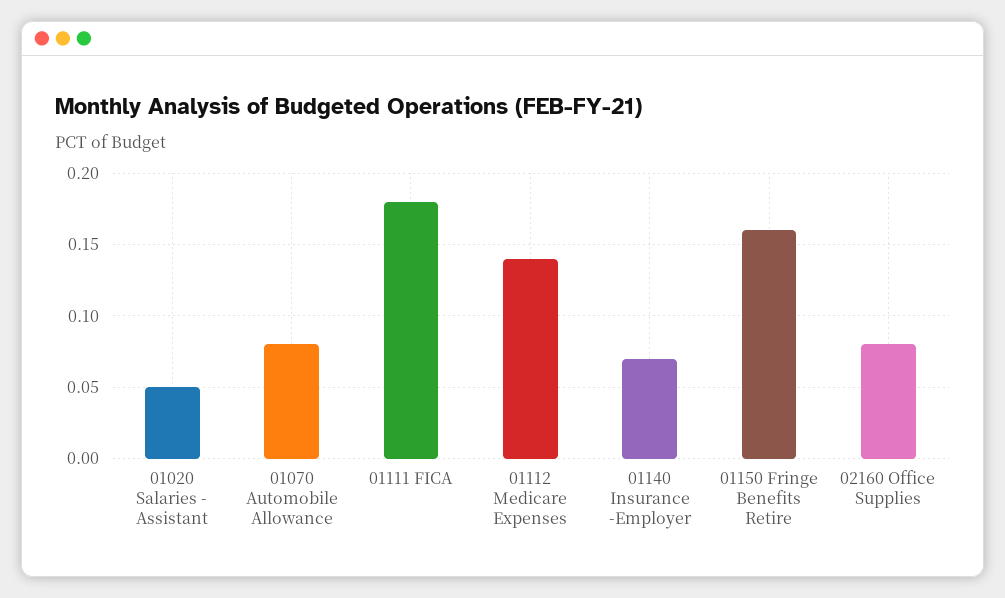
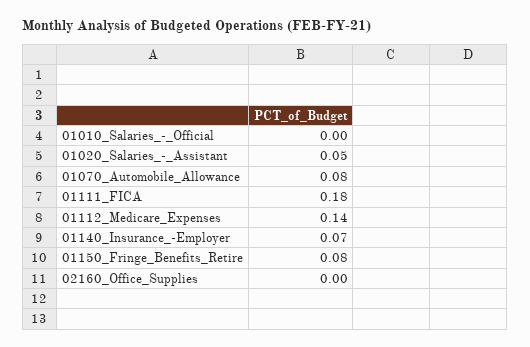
  {
    "01020 Salaries - Assistant": 0.05,
    "01070 Automobile Allowance": 0.08,
    "01111 FICA": 0.18,
    "01112 Medicare Expenses": 0.14,
    "01140 Insurance -Employer": 0.07,
-   "01150 Fringe Benefits Retire": 0.16,
+   "01150 Fringe Benefits Retire": 0.08,
-   "02160 Office Supplies": 0.08
+   "02160 Office Supplies": 0,
+   "01010_Salaries_-_Official": 0
  }

